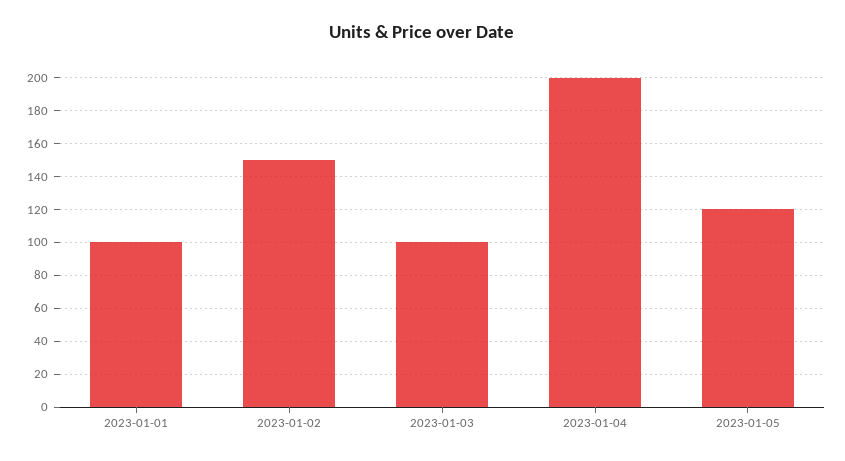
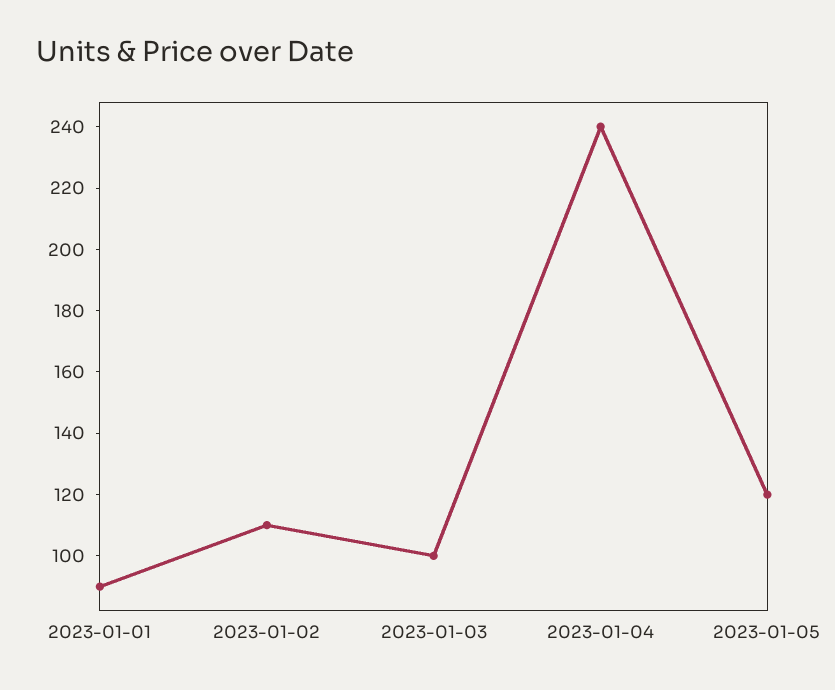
  {
-   "2023-01-01": 100,
+   "2023-01-01": 90,
-   "2023-01-02": 150,
+   "2023-01-02": 110,
    "2023-01-03": 100,
-   "2023-01-04": 200,
+   "2023-01-04": 240,
    "2023-01-05": 120
  }

